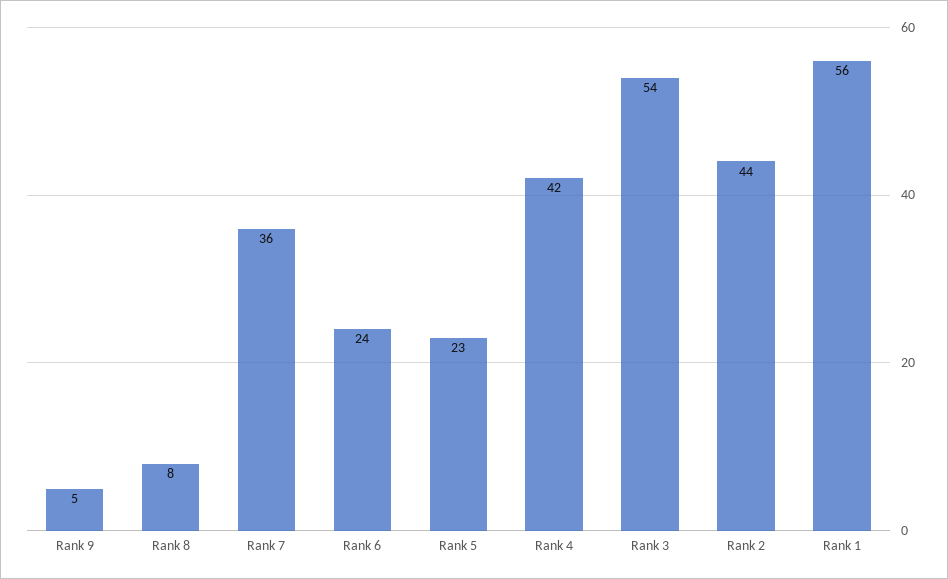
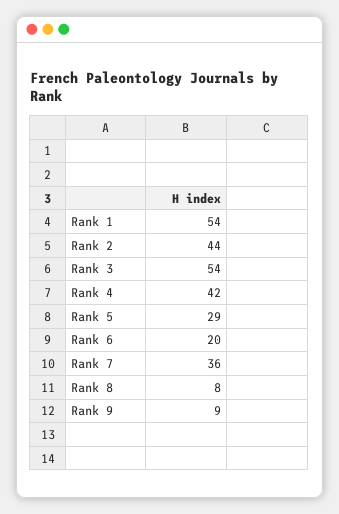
  {
-   "Rank 9": 5,
+   "Rank 9": 9,
    "Rank 8": 8,
    "Rank 7": 36,
-   "Rank 6": 24,
+   "Rank 6": 20,
-   "Rank 5": 23,
+   "Rank 5": 29,
    "Rank 4": 42,
    "Rank 3": 54,
    "Rank 2": 44,
-   "Rank 1": 56
+   "Rank 1": 54
  }

